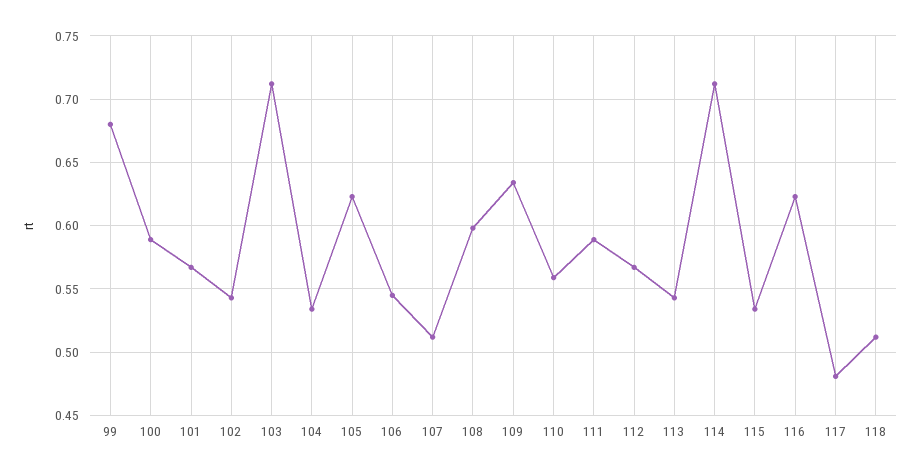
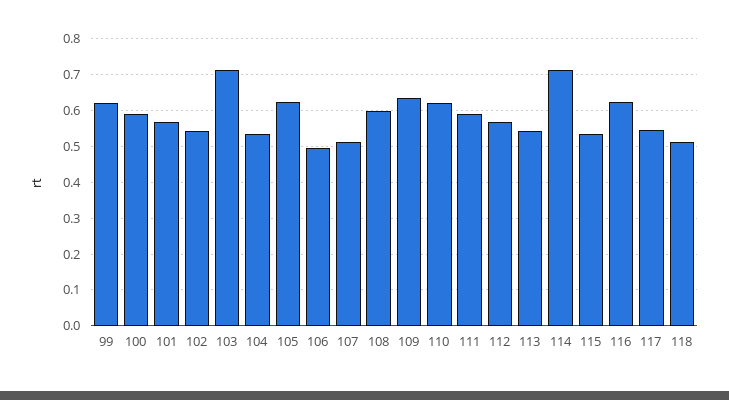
  {
-   "99": 0.68,
+   "99": 0.62,
    "100": 0.59,
    "101": 0.565,
    "102": 0.545,
    "103": 0.71,
    "104": 0.535,
    "105": 0.625,
-   "106": 0.545,
+   "106": 0.5,
    "107": 0.51,
    "108": 0.6,
    "109": 0.635,
-   "110": 0.56,
+   "110": 0.62,
    "111": 0.59,
    "112": 0.565,
    "113": 0.545,
    "114": 0.71,
    "115": 0.535,
    "116": 0.625,
-   "117": 0.48,
+   "117": 0.54,
    "118": 0.51
  }

